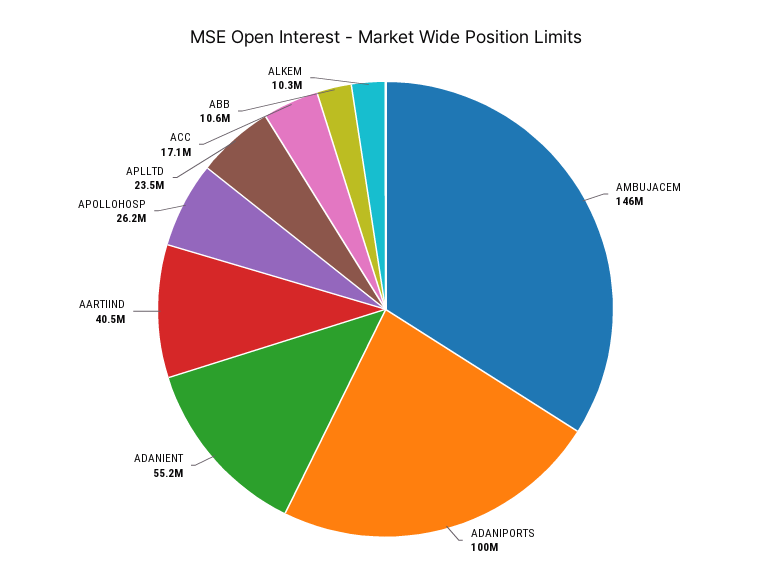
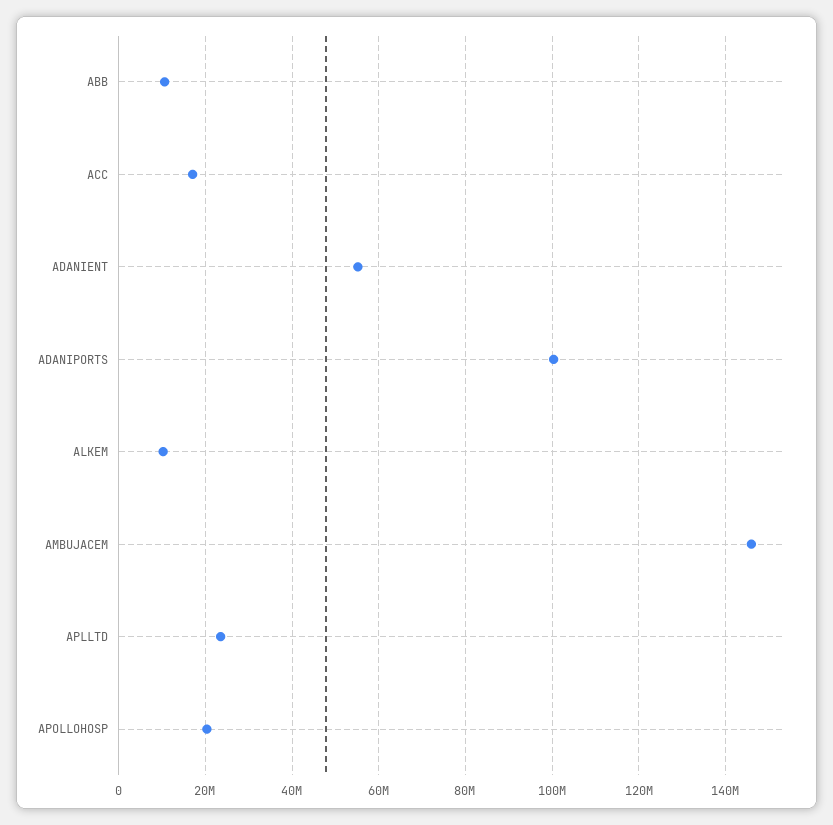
  {
    "AMBUJACEM": 146000000,
    "ADANIPORTS": 100000000,
    "ADANIENT": 55200000,
-   "AARTIIND": 40500000,
-   "APOLLOHOSP": 26200000,
+   "APOLLOHOSP": 20000000,
    "APLLTD": 23500000,
    "ACC": 17100000,
    "ABB": 10600000,
    "ALKEM": 10300000
  }

